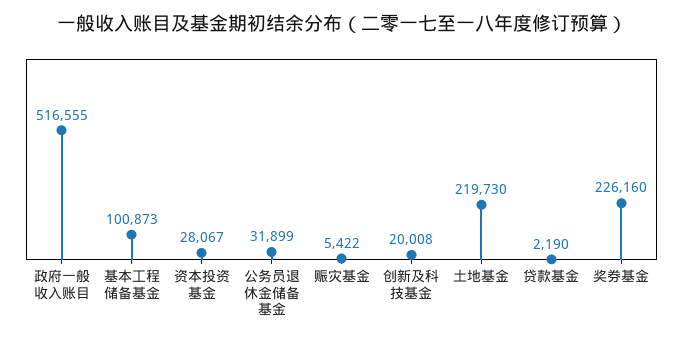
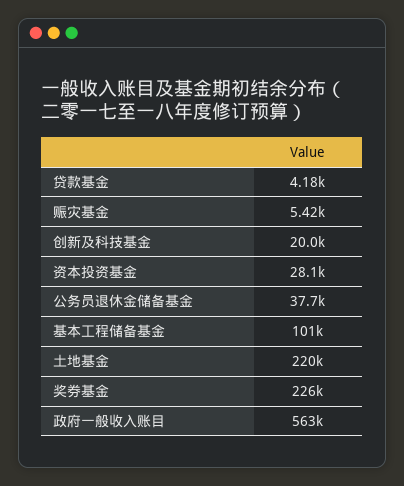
  {
-   "政府一般收入账目": 516555,
+   "政府一般收入账目": 563000,
    "基本工程储备基金": 100873,
    "资本投资基金": 28067,
-   "公务员退休金储备基金": 31899,
+   "公务员退休金储备基金": 37700,
    "赈灾基金": 5422,
    "创新及科技基金": 20008,
    "土地基金": 219730,
-   "贷款基金": 2190,
+   "贷款基金": 4180,
    "奖券基金": 226160
  }

